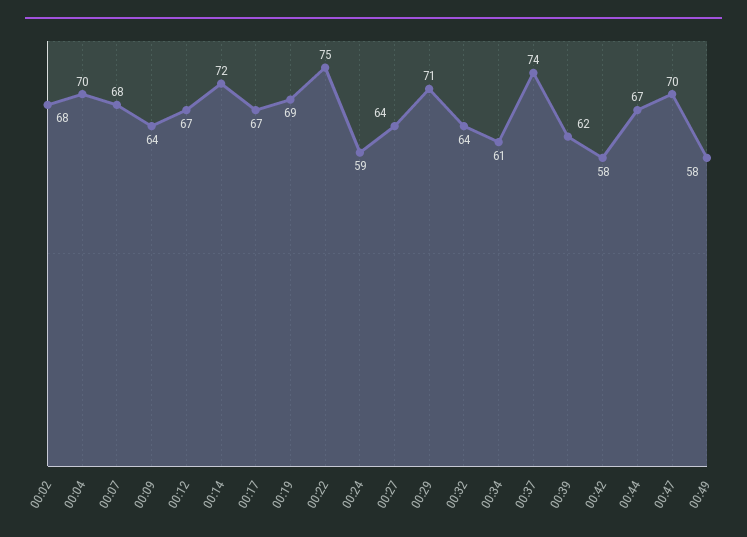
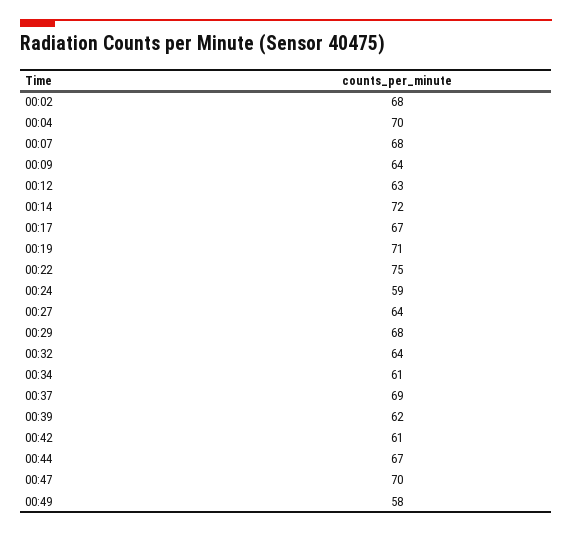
  {
    "00:02": 68,
    "00:04": 70,
    "00:07": 68,
    "00:09": 64,
-   "00:12": 67,
+   "00:12": 63,
    "00:14": 72,
    "00:17": 67,
-   "00:19": 69,
+   "00:19": 71,
    "00:22": 75,
    "00:24": 59,
    "00:27": 64,
-   "00:29": 71,
+   "00:29": 68,
    "00:32": 64,
    "00:34": 61,
-   "00:37": 74,
+   "00:37": 69,
    "00:39": 62,
-   "00:42": 58,
+   "00:42": 61,
    "00:44": 67,
    "00:47": 70,
    "00:49": 58
  }

